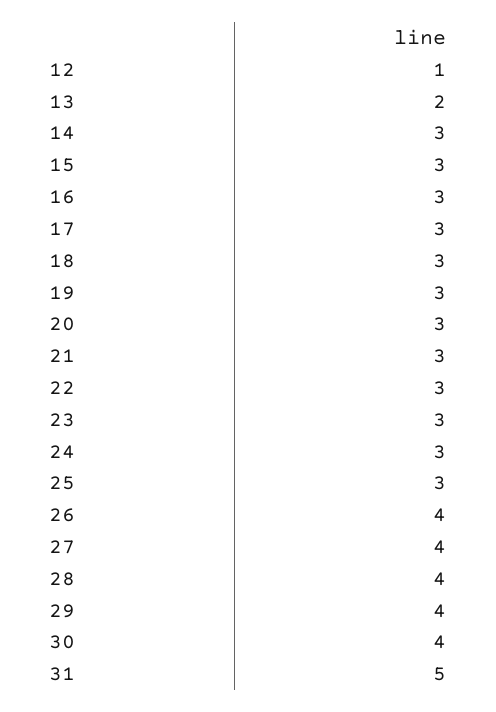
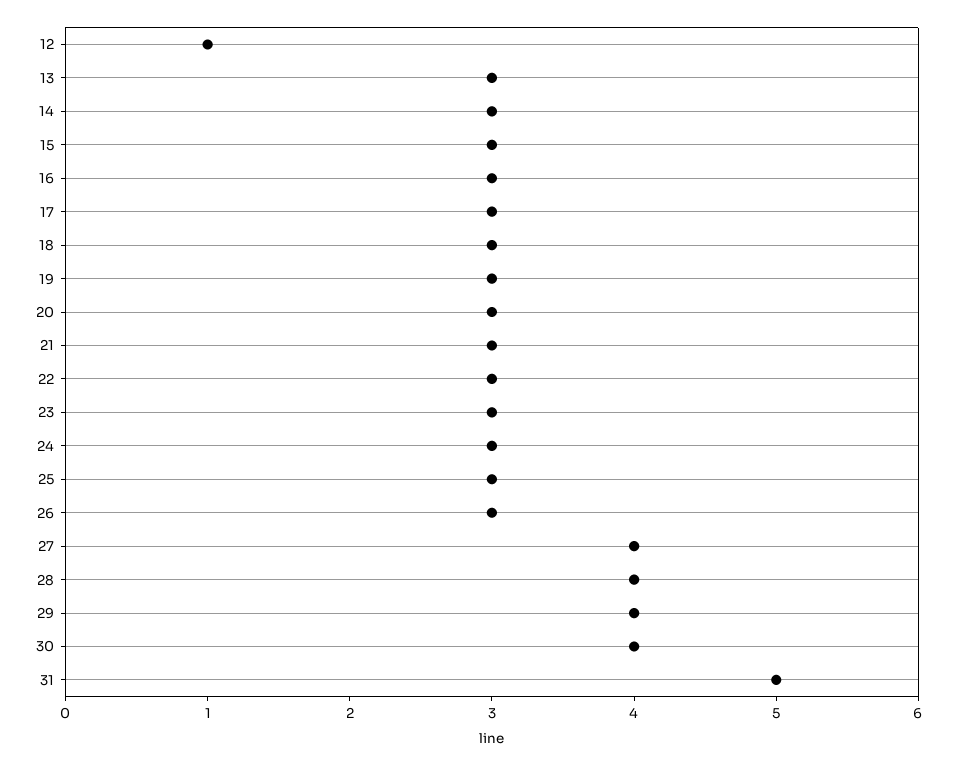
  {
    "12": 1,
-   "13": 2,
+   "13": 3,
    "14": 3,
    "15": 3,
    "16": 3,
    "17": 3,
    "18": 3,
    "19": 3,
    "20": 3,
    "21": 3,
    "22": 3,
    "23": 3,
    "24": 3,
    "25": 3,
-   "26": 4,
+   "26": 3,
    "27": 4,
    "28": 4,
    "29": 4,
    "30": 4,
    "31": 5
  }

